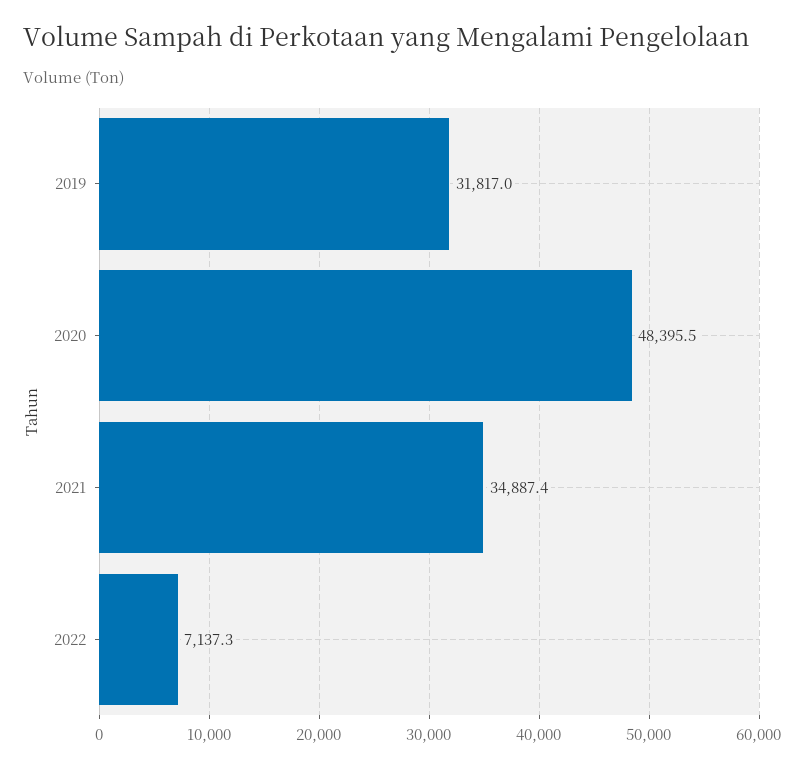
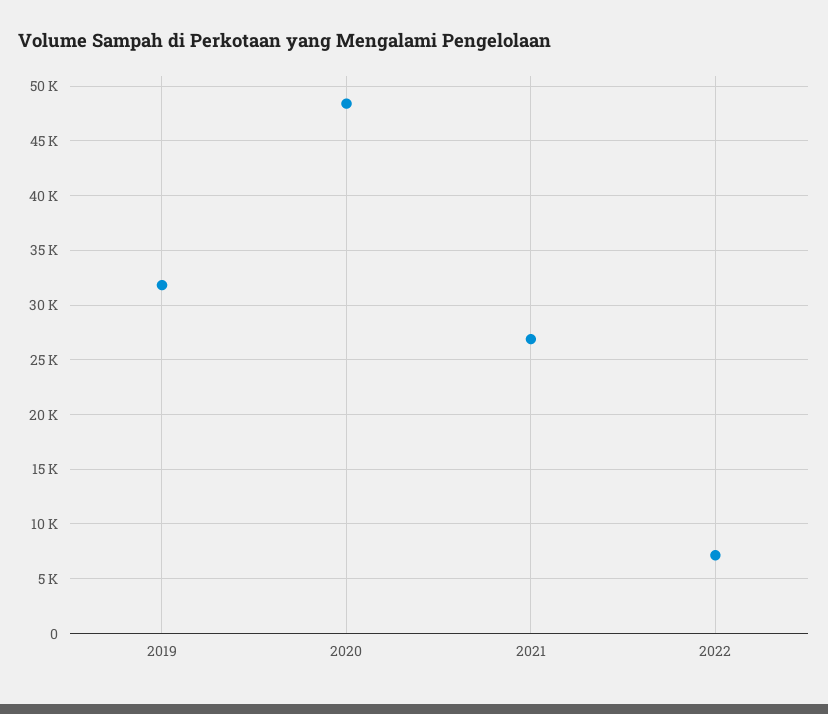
  {
    "2019": 31817,
    "2020": 48395.5,
-   "2021": 34887.4,
+   "2021": 27000,
    "2022": 7137.3
  }

